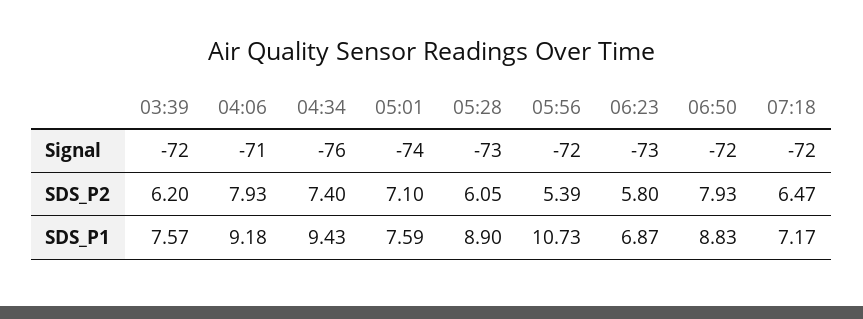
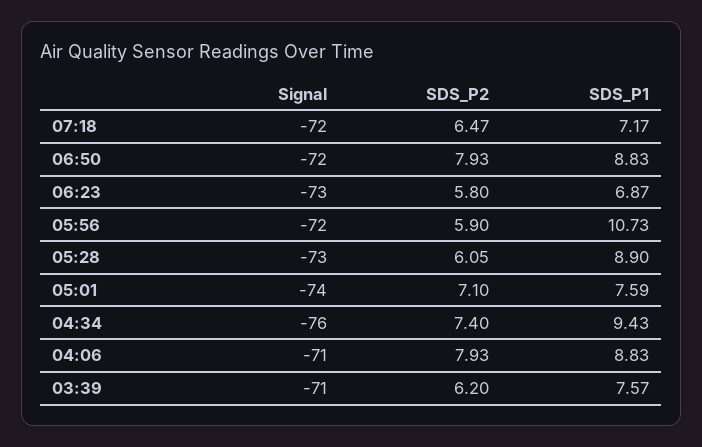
  {
    "03:39": {
-     "Signal": -72,
+     "Signal": -71,
      "SDS_P2": 6.2,
      "SDS_P1": 7.57
    },
    "04:06": {
      "Signal": -71,
      "SDS_P2": 7.93,
-     "SDS_P1": 9.18
+     "SDS_P1": 8.83
    },
    "04:34": {
      "Signal": -76,
      "SDS_P2": 7.4,
      "SDS_P1": 9.43
    },
    "05:01": {
      "Signal": -74,
      "SDS_P2": 7.1,
      "SDS_P1": 7.59
    },
    "05:28": {
      "Signal": -73,
      "SDS_P2": 6.05,
      "SDS_P1": 8.9
    },
    "05:56": {
      "Signal": -72,
-     "SDS_P2": 5.39,
+     "SDS_P2": 5.9,
      "SDS_P1": 10.73
    },
    "06:23": {
      "Signal": -73,
      "SDS_P2": 5.8,
      "SDS_P1": 6.87
    },
    "06:50": {
      "Signal": -72,
      "SDS_P2": 7.93,
      "SDS_P1": 8.83
    },
    "07:18": {
      "Signal": -72,
      "SDS_P2": 6.47,
      "SDS_P1": 7.17
    }
  }

